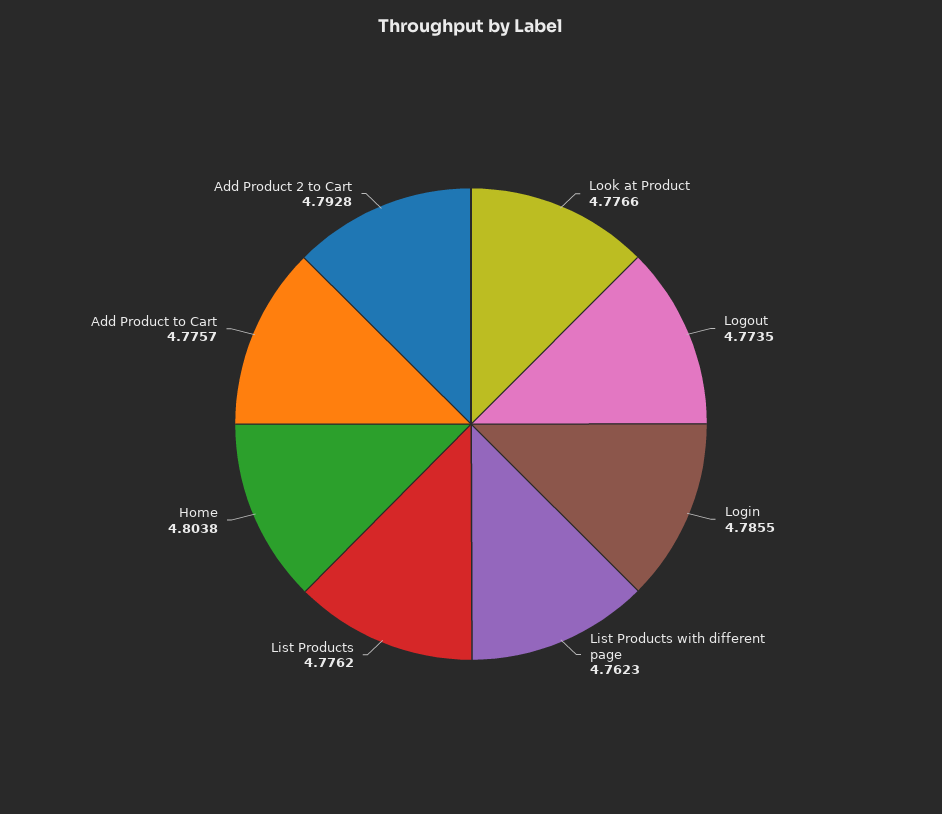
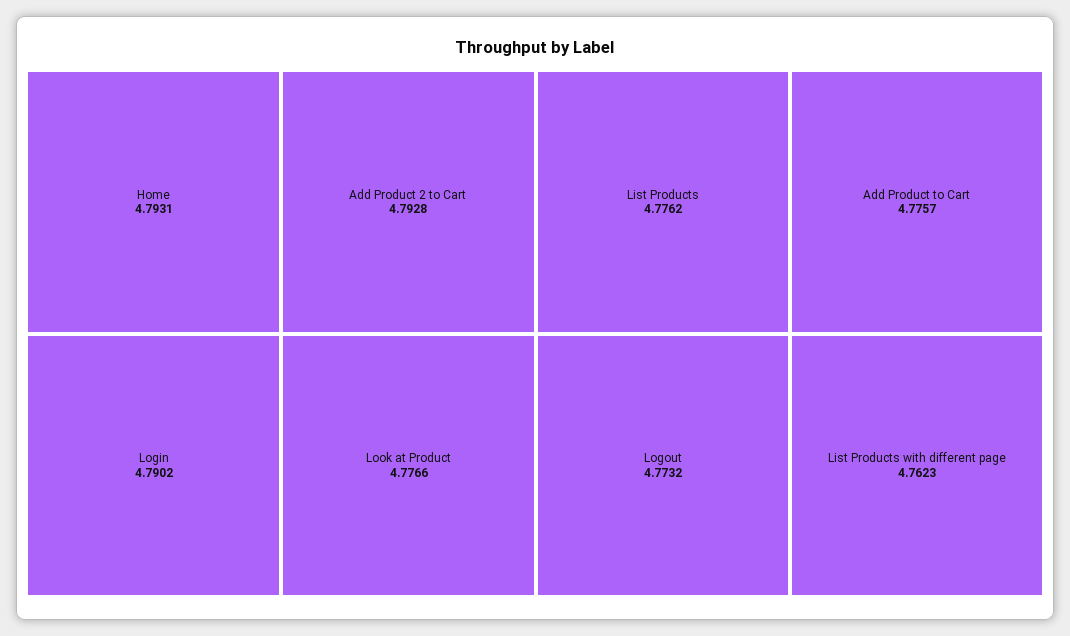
  {
    "Look at Product": 4.7766,
-   "Logout": 4.7735,
+   "Logout": 4.7732,
-   "Login": 4.7855,
+   "Login": 4.7902,
    "List Products with different page": 4.7623,
    "List Products": 4.7762,
-   "Home": 4.8038,
+   "Home": 4.7931,
    "Add Product to Cart": 4.7757,
    "Add Product 2 to Cart": 4.7928
  }

